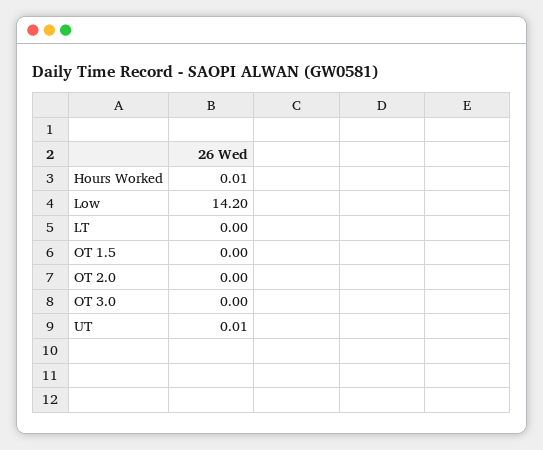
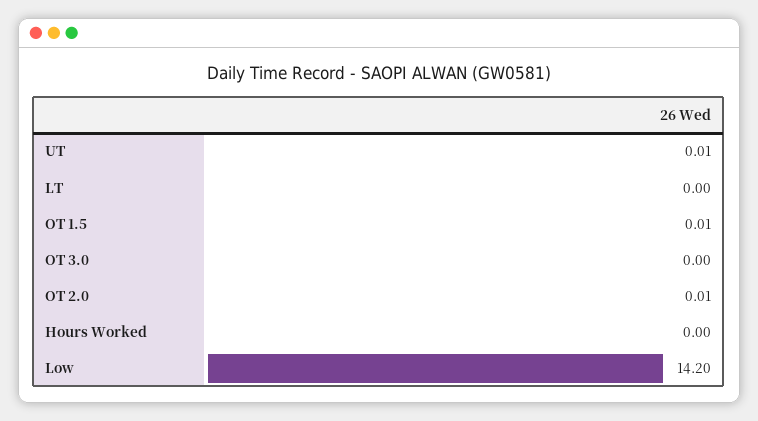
  {
-   "Hours Worked": 0.01,
+   "Hours Worked": 0,
    "Low": 14.2,
    "LT": 0,
-   "OT 1.5": 0,
+   "OT 1.5": 0.01,
-   "OT 2.0": 0,
+   "OT 2.0": 0.01,
    "OT 3.0": 0,
    "UT": 0.01
  }

